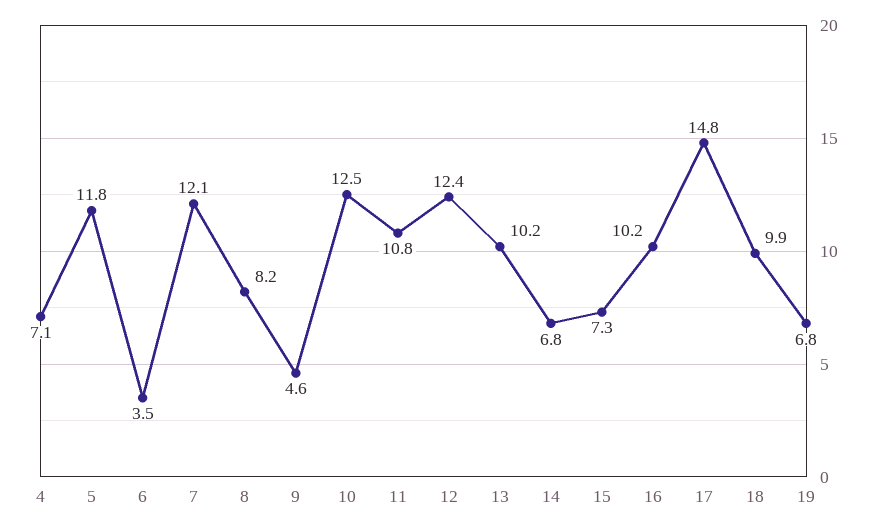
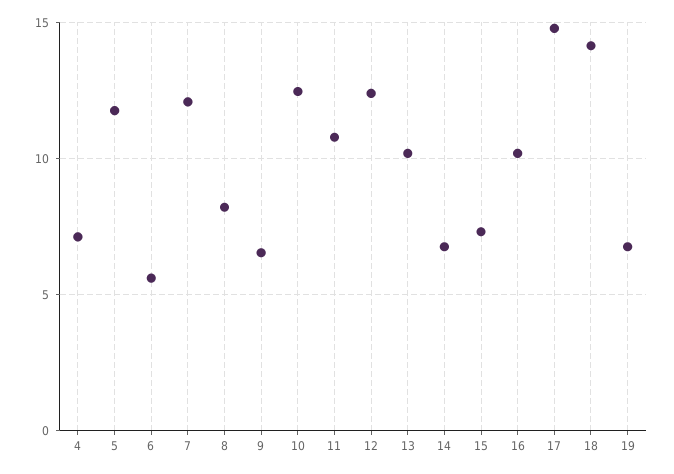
  {
    "4": 7.1,
    "5": 11.8,
-   "6": 3.5,
+   "6": 5.5,
    "7": 12.1,
    "8": 8.2,
-   "9": 4.6,
+   "9": 6.5,
    "10": 12.5,
    "11": 10.8,
    "12": 12.4,
    "13": 10.2,
    "14": 6.8,
    "15": 7.3,
    "16": 10.2,
    "17": 14.8,
-   "18": 9.9,
+   "18": 14,
    "19": 6.8
  }

